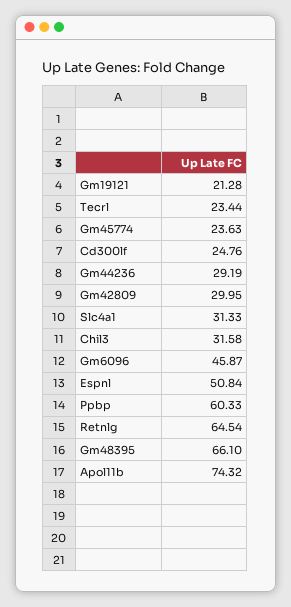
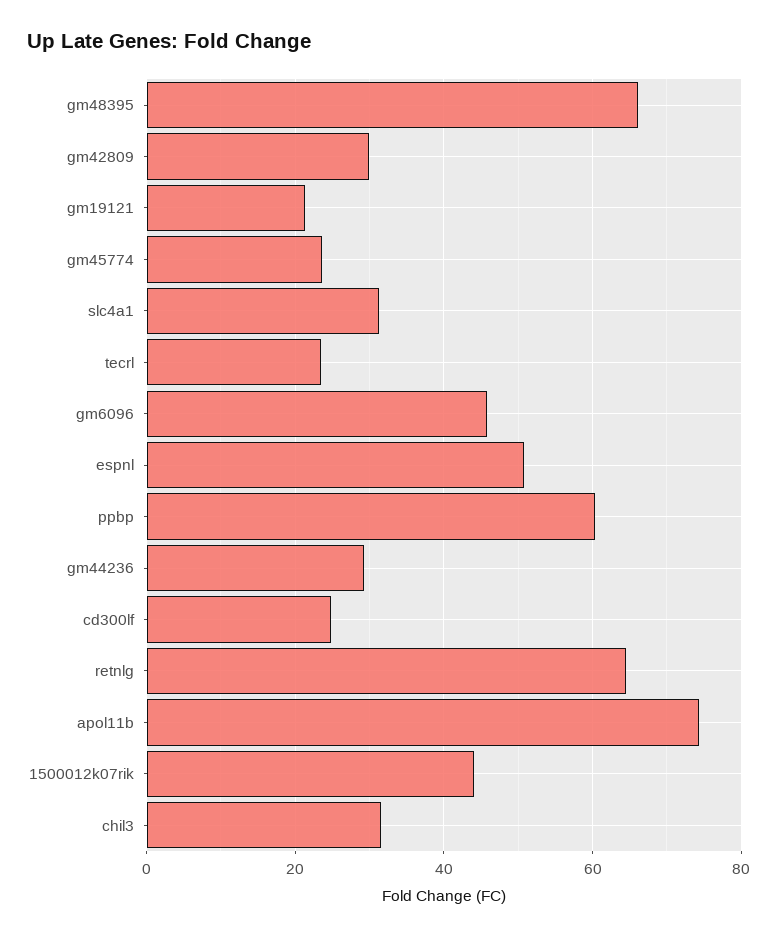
  {
    "Gm19121": 21.28,
    "Tecrl": 23.44,
    "Gm45774": 23.63,
    "Cd300lf": 24.76,
    "Gm44236": 29.19,
    "Gm42809": 29.95,
    "Slc4a1": 31.33,
    "Chil3": 31.58,
    "Gm6096": 45.87,
    "Espnl": 50.84,
    "Ppbp": 60.33,
    "Retnlg": 64.54,
    "Gm48395": 66.1,
-   "Apol11b": 74.32
+   "Apol11b": 74.32,
+   "1500012k07rik": 44
  }

